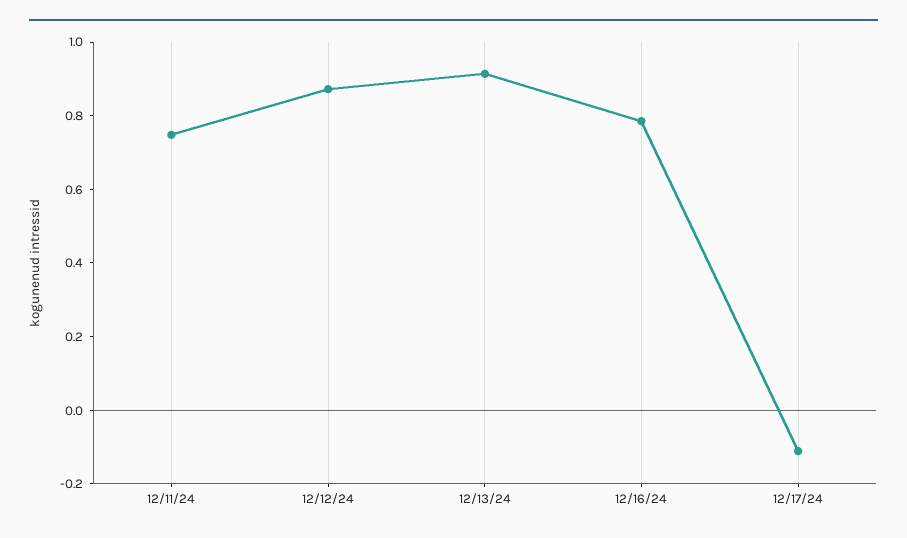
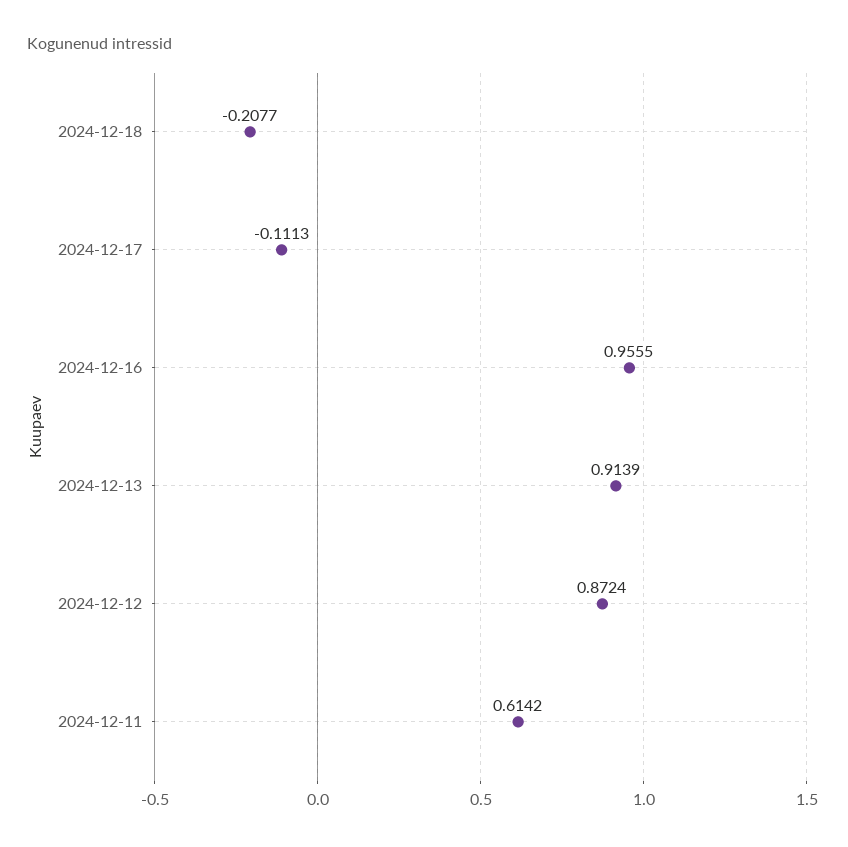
  {
-   "12/11/24": 0.75,
+   "12/11/24": 0.6142,
    "12/12/24": 0.8724,
    "12/13/24": 0.9139,
-   "12/16/24": 0.8,
+   "12/16/24": 0.9555,
-   "12/17/24": -0.1113
+   "12/17/24": -0.1113,
+   "2024-12-18": -0.2077
  }

